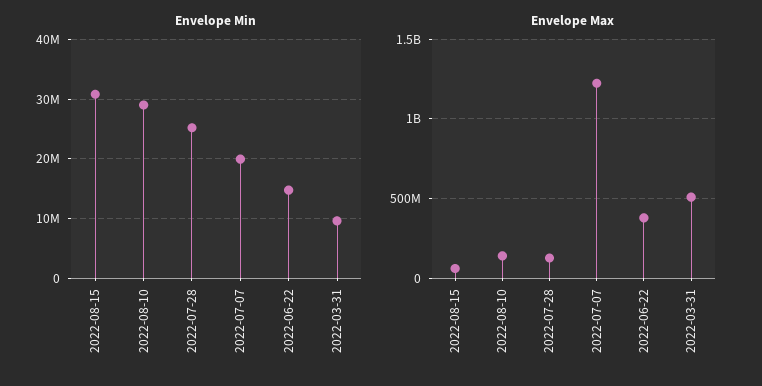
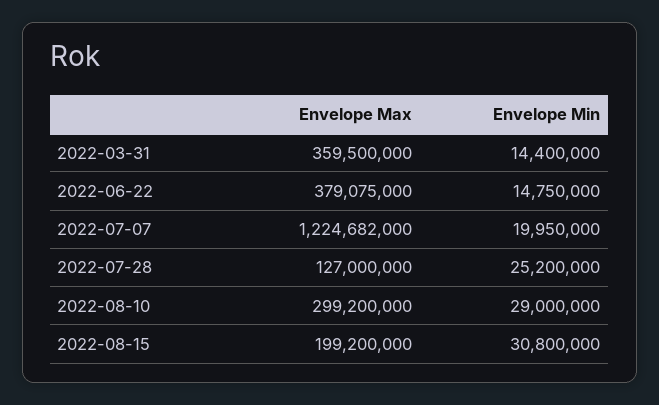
  {
    "Envelope Min": {
      "2022-08-15": 30800000,
      "2022-08-10": 29000000,
      "2022-07-28": 25200000,
      "2022-07-07": 19950000,
      "2022-06-22": 14750000,
-     "2022-03-31": 10000000
+     "2022-03-31": 14400000
    },
    "Envelope Max": {
-     "2022-08-15": 50000000,
+     "2022-08-15": 199200000,
-     "2022-08-10": 150000000,
+     "2022-08-10": 299200000,
      "2022-07-28": 127000000,
      "2022-07-07": 1224682000,
      "2022-06-22": 379075000,
-     "2022-03-31": 500000000
+     "2022-03-31": 359500000
    }
  }

